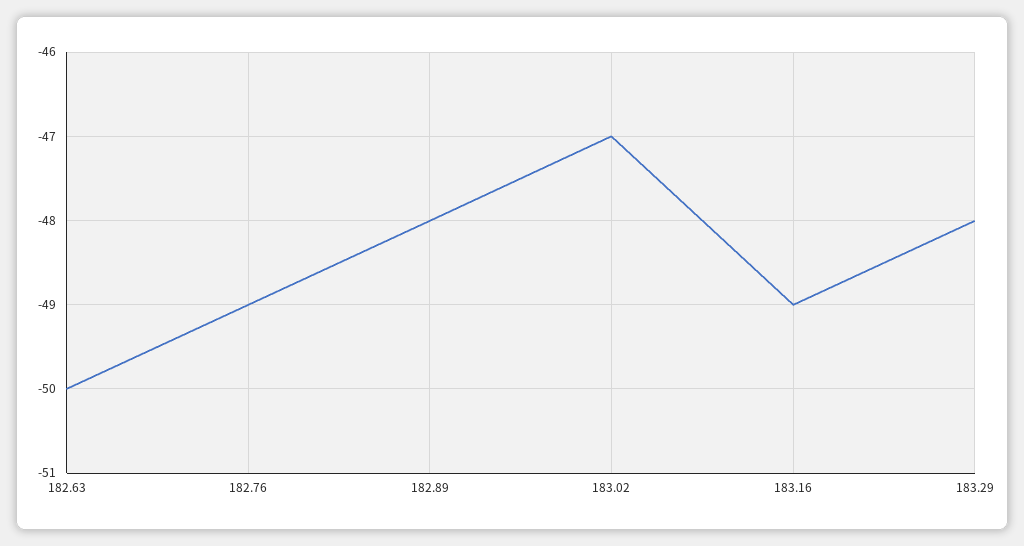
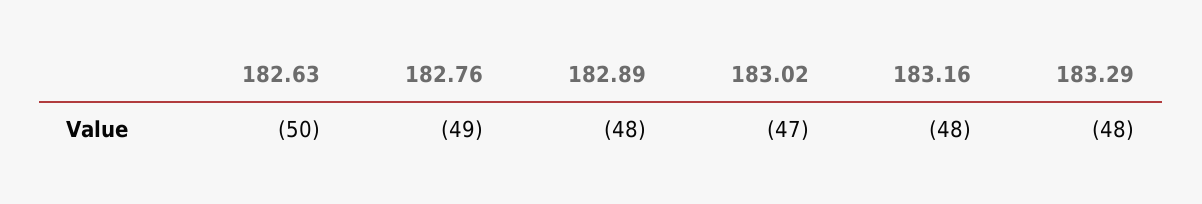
  {
    "182.63": -50,
    "182.76": -49,
    "182.89": -48,
    "183.02": -47,
-   "183.16": -49,
+   "183.16": -48,
    "183.29": -48
  }

